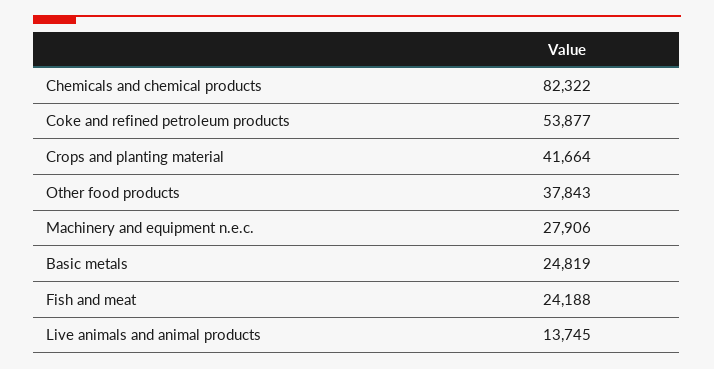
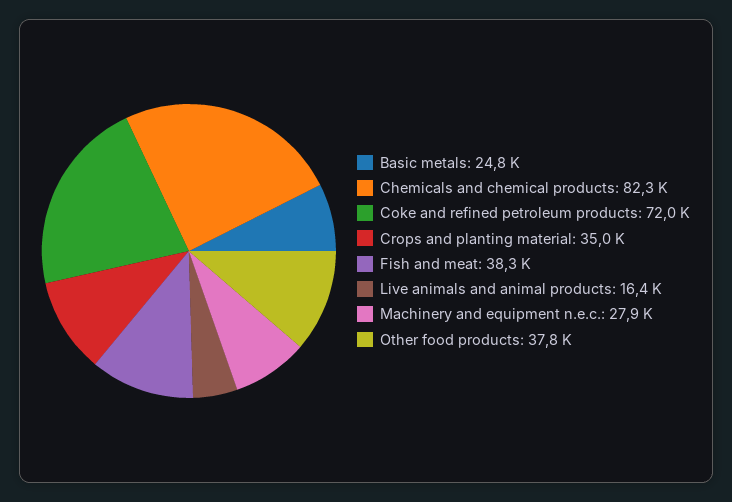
  {
    "Chemicals and chemical products": 82322,
-   "Coke and refined petroleum products": 53877,
+   "Coke and refined petroleum products": 72000,
-   "Crops and planting material": 41664,
+   "Crops and planting material": 35000,
    "Other food products": 37843,
    "Machinery and equipment n.e.c.": 27906,
    "Basic metals": 24819,
-   "Fish and meat": 24188,
+   "Fish and meat": 38300,
-   "Live animals and animal products": 13745
+   "Live animals and animal products": 16400
  }

